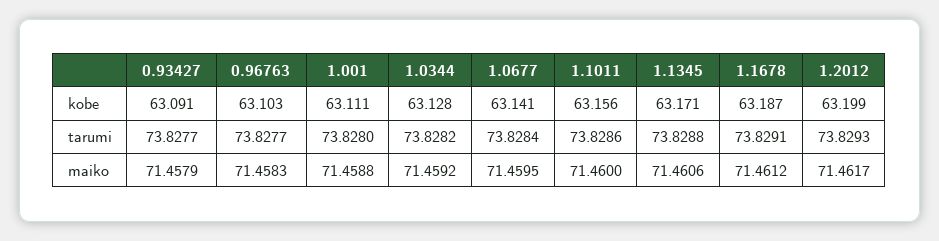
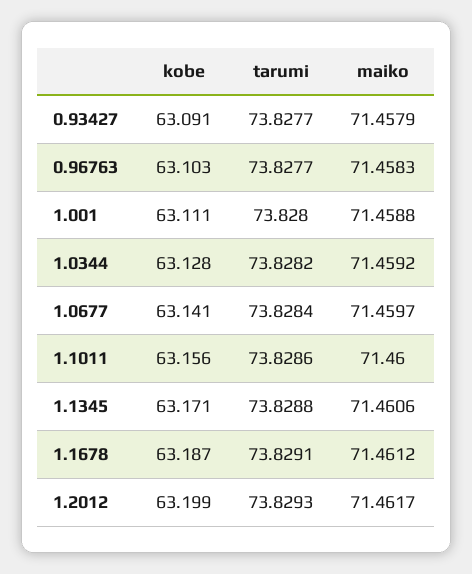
  {
    "0.93427": {
      "kobe": 63.091,
      "tarumi": 73.8277,
      "maiko": 71.4579
    },
    "0.96763": {
      "kobe": 63.103,
      "tarumi": 73.8277,
      "maiko": 71.4583
    },
    "1.001": {
      "kobe": 63.111,
      "tarumi": 73.828,
      "maiko": 71.4588
    },
    "1.0344": {
      "kobe": 63.128,
      "tarumi": 73.8282,
      "maiko": 71.4592
    },
    "1.0677": {
      "kobe": 63.141,
      "tarumi": 73.8284,
-     "maiko": 71.4595
+     "maiko": 71.4597
    },
    "1.1011": {
      "kobe": 63.156,
      "tarumi": 73.8286,
      "maiko": 71.46
    },
    "1.1345": {
      "kobe": 63.171,
      "tarumi": 73.8288,
      "maiko": 71.4606
    },
    "1.1678": {
      "kobe": 63.187,
      "tarumi": 73.8291,
      "maiko": 71.4612
    },
    "1.2012": {
      "kobe": 63.199,
      "tarumi": 73.8293,
      "maiko": 71.4617
    }
  }

